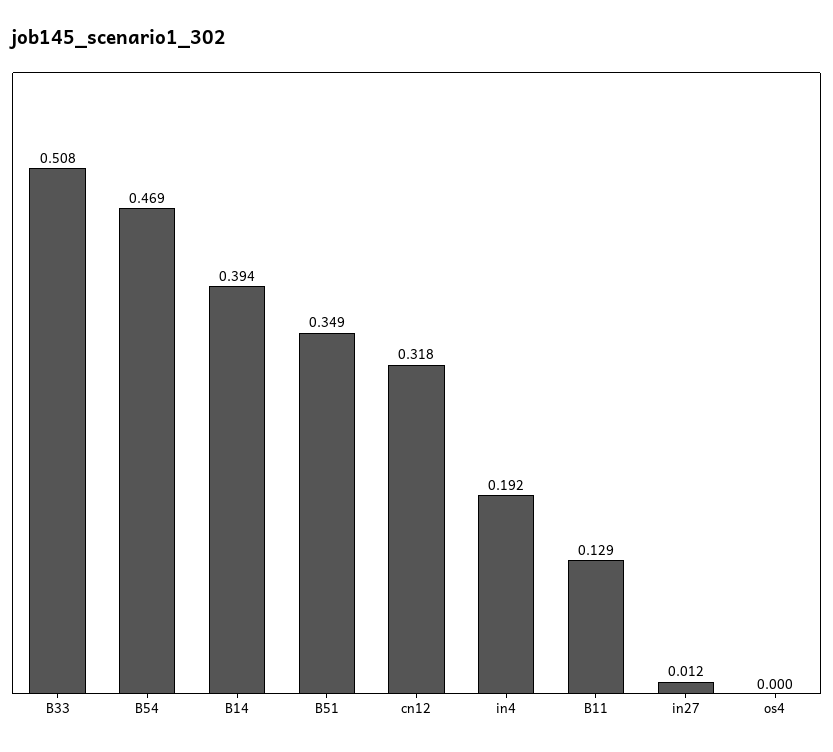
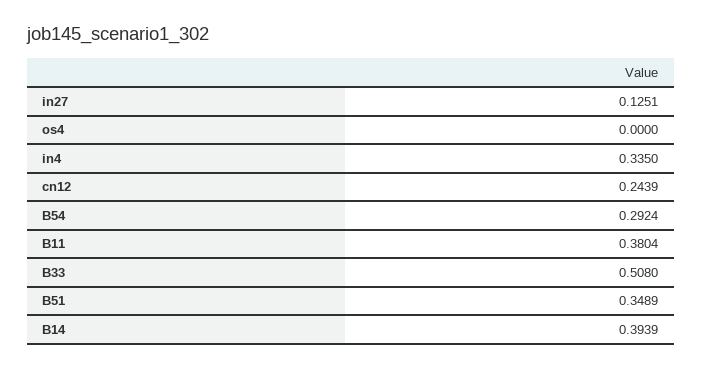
  {
    "B33": 0.508,
-   "B54": 0.469,
+   "B54": 0.2924,
    "B14": 0.3939,
    "B51": 0.3489,
-   "cn12": 0.318,
+   "cn12": 0.2439,
-   "in4": 0.192,
+   "in4": 0.335,
-   "B11": 0.129,
+   "B11": 0.3804,
-   "in27": 0.012,
+   "in27": 0.1251,
    "os4": 0
  }

